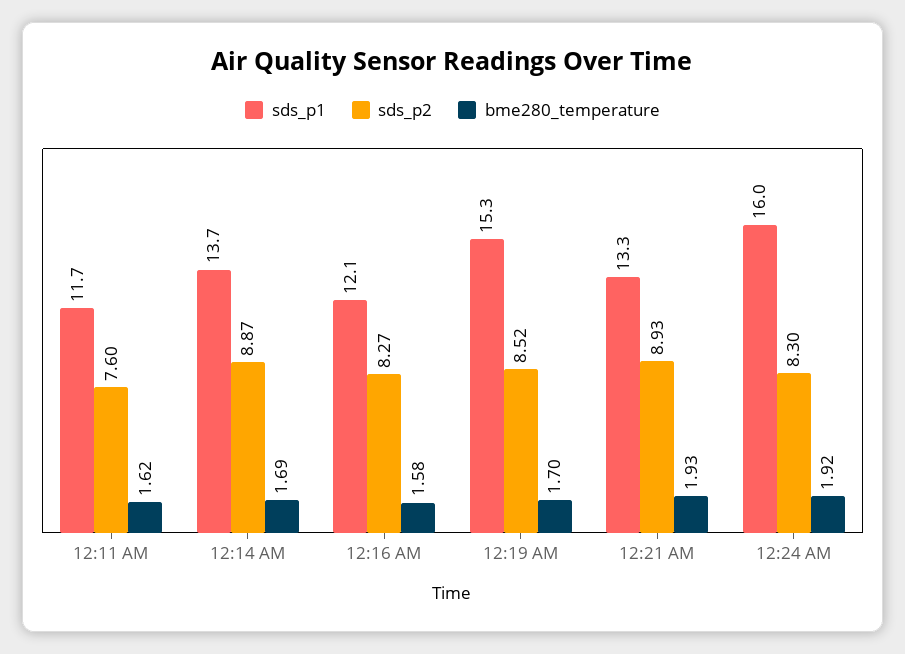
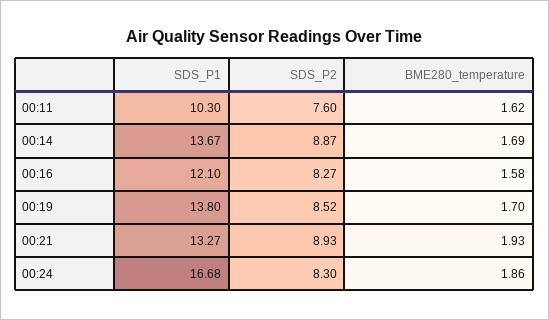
  {
    "sds_p1": {
-     "12:11 AM": 11.7,
+     "12:11 AM": 10.3,
      "12:14 AM": 13.67,
      "12:16 AM": 12.1,
-     "12:19 AM": 15.3,
+     "12:19 AM": 13.8,
      "12:21 AM": 13.27,
-     "12:24 AM": 16
+     "12:24 AM": 16.68
    },
    "sds_p2": {
      "12:11 AM": 7.6,
      "12:14 AM": 8.87,
      "12:16 AM": 8.27,
      "12:19 AM": 8.52,
      "12:21 AM": 8.93,
      "12:24 AM": 8.3
    },
    "bme280_temperature": {
      "12:11 AM": 1.62,
      "12:14 AM": 1.69,
      "12:16 AM": 1.58,
      "12:19 AM": 1.7,
      "12:21 AM": 1.93,
-     "12:24 AM": 1.92
+     "12:24 AM": 1.86
    }
  }

